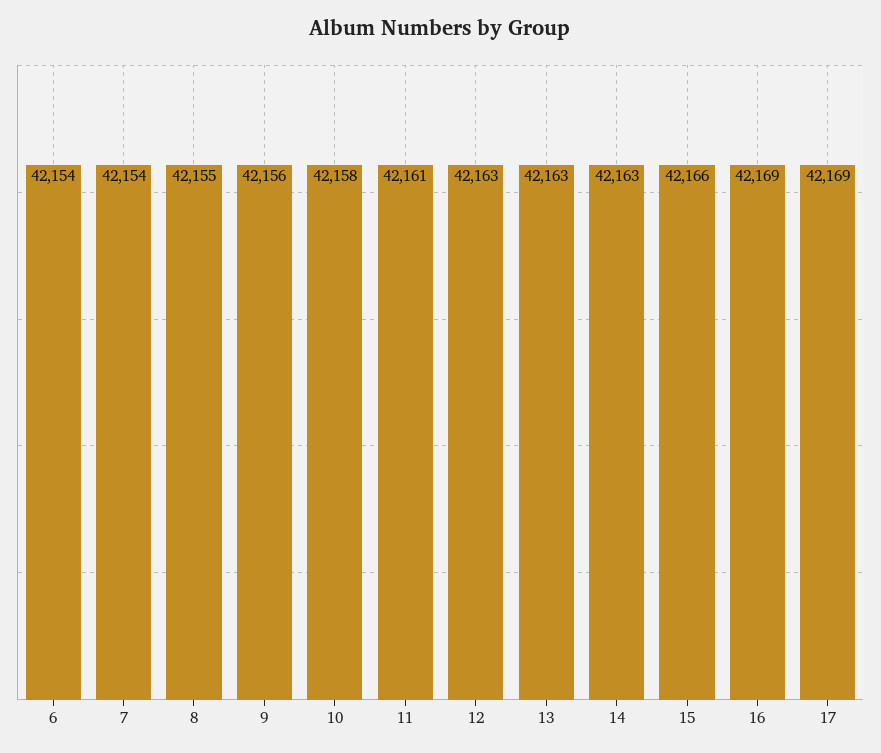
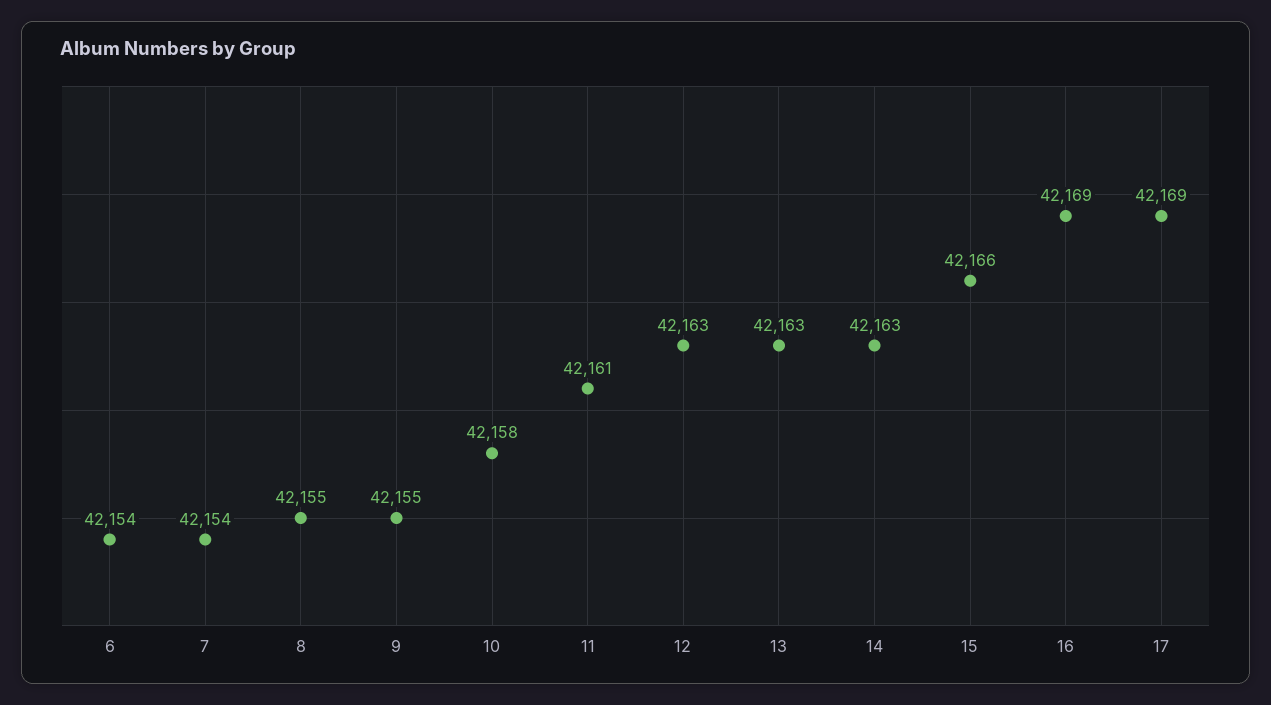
  {
    "6": 42154,
    "7": 42154,
    "8": 42155,
-   "9": 42156,
+   "9": 42155,
    "10": 42158,
    "11": 42161,
    "12": 42163,
    "13": 42163,
    "14": 42163,
    "15": 42166,
    "16": 42169,
    "17": 42169
  }

